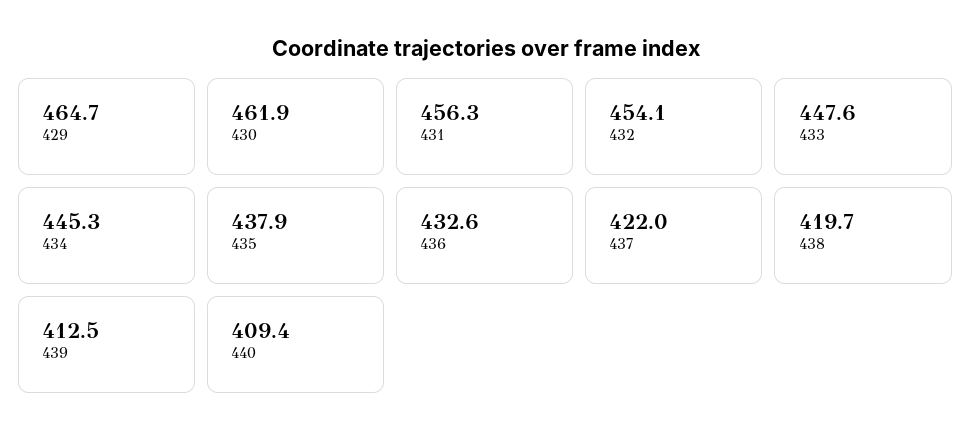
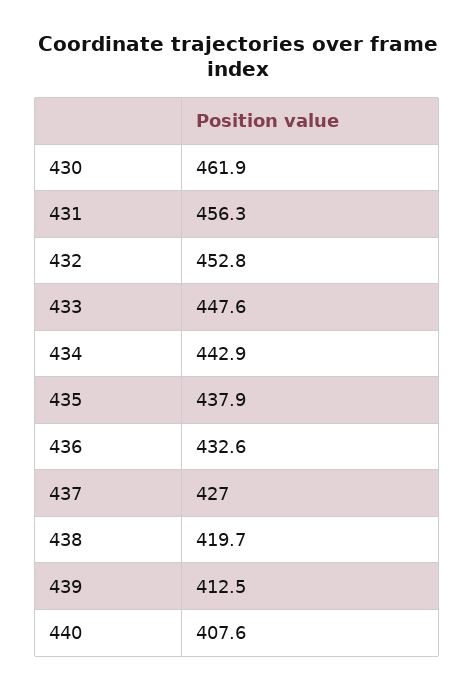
  {
-   "429": 464.7,
    "430": 461.9,
    "431": 456.3,
-   "432": 454.1,
+   "432": 452.8,
    "433": 447.6,
-   "434": 445.3,
+   "434": 442.9,
    "435": 437.9,
    "436": 432.6,
-   "437": 422,
+   "437": 427,
    "438": 419.7,
    "439": 412.5,
-   "440": 409.4
+   "440": 407.6
  }

